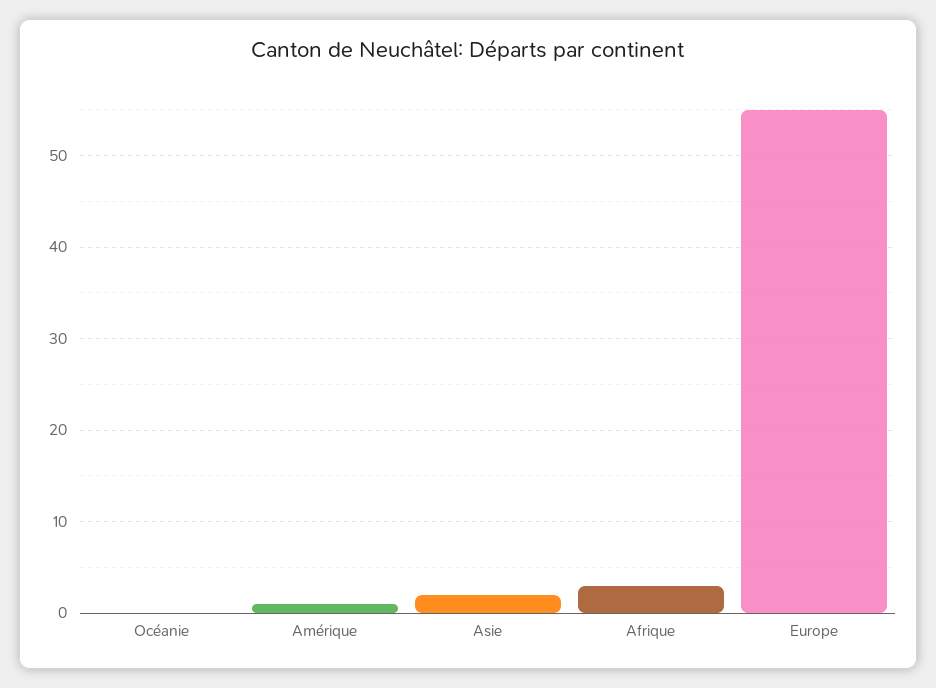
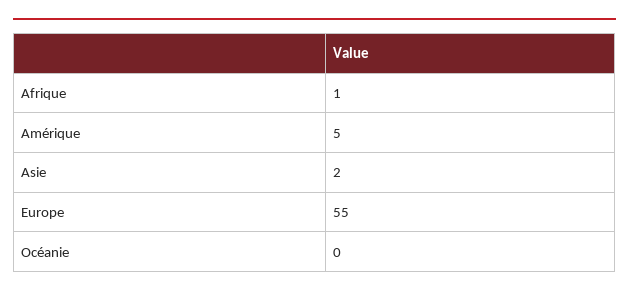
  {
    "Océanie": 0,
-   "Amérique": 1,
+   "Amérique": 5,
    "Asie": 2,
-   "Afrique": 3,
+   "Afrique": 1,
    "Europe": 55
  }

